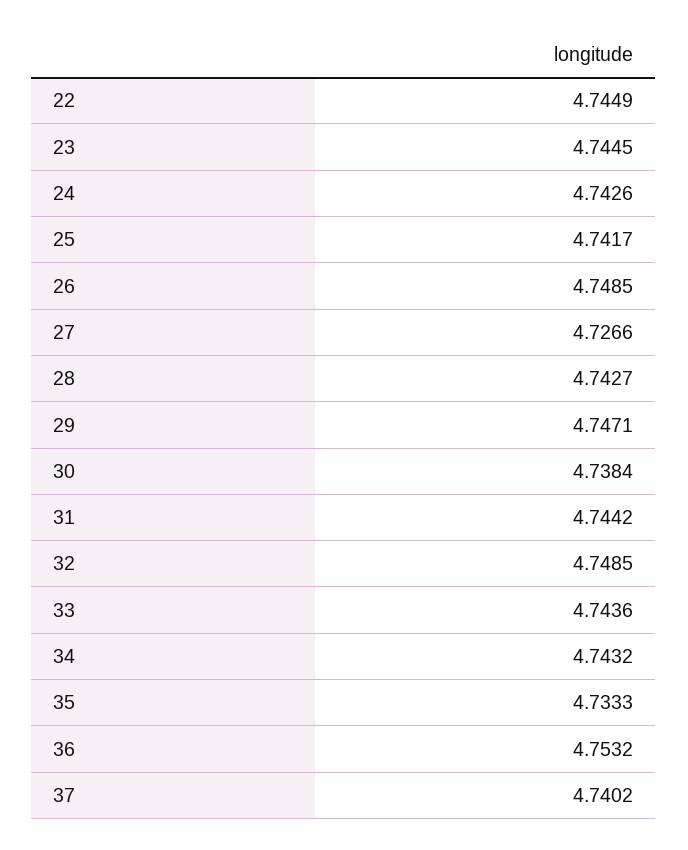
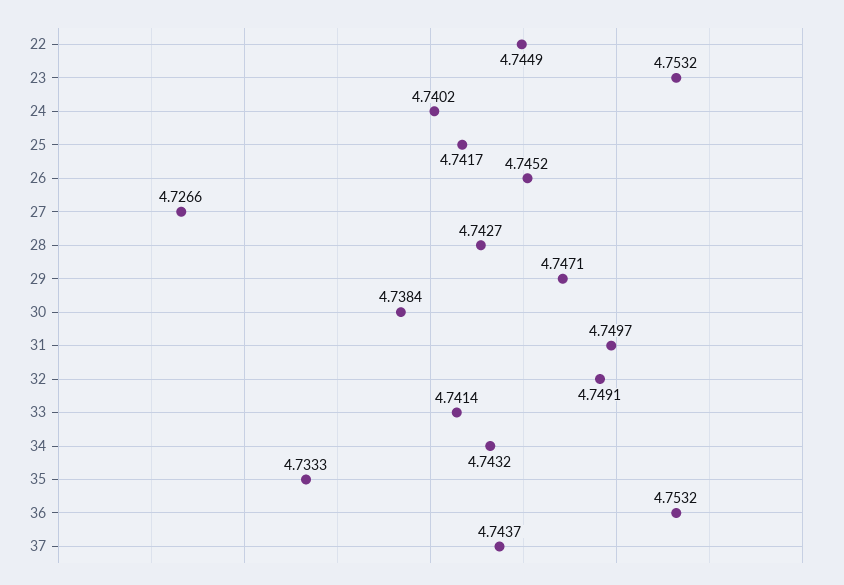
  {
    "22": 4.7449,
-   "23": 4.7445,
+   "23": 4.7532,
-   "24": 4.7426,
+   "24": 4.7402,
    "25": 4.7417,
-   "26": 4.7485,
+   "26": 4.7452,
    "27": 4.7266,
    "28": 4.7427,
    "29": 4.7471,
    "30": 4.7384,
-   "31": 4.7442,
+   "31": 4.7497,
-   "32": 4.7485,
+   "32": 4.7491,
-   "33": 4.7436,
+   "33": 4.7414,
    "34": 4.7432,
    "35": 4.7333,
    "36": 4.7532,
-   "37": 4.7402
+   "37": 4.7437
  }

